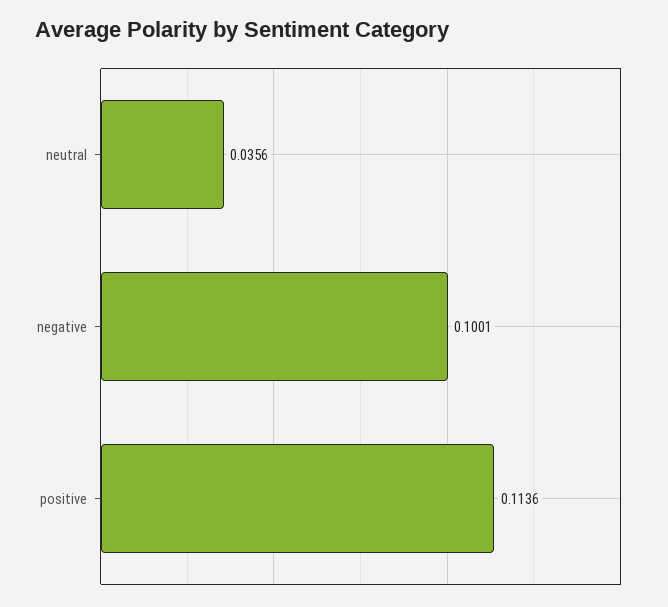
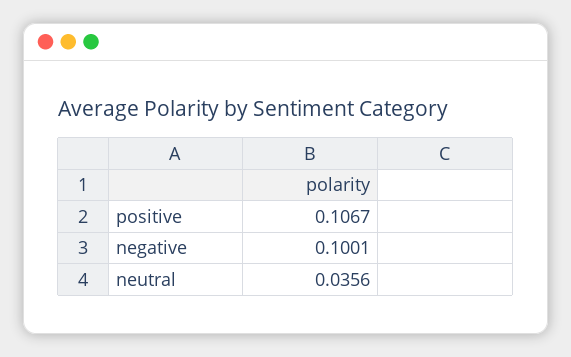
  {
    "neutral": 0.0356,
    "negative": 0.1001,
-   "positive": 0.1136
+   "positive": 0.1067
  }

